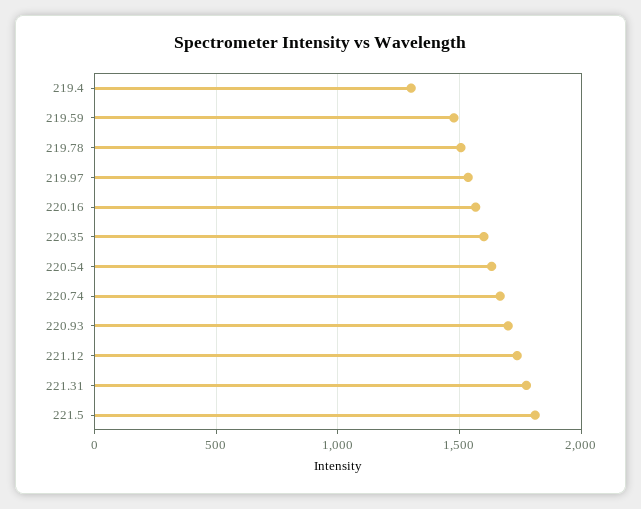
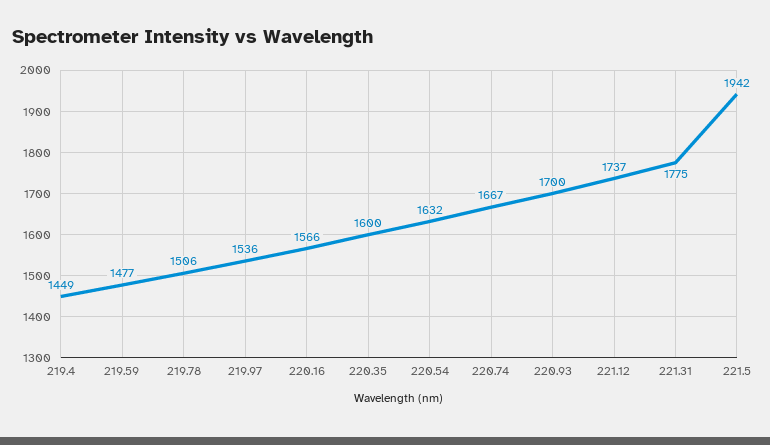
  {
-   "219.4": 1300,
+   "219.4": 1449,
    "219.59": 1477,
    "219.78": 1506,
    "219.97": 1536,
    "220.16": 1566,
    "220.35": 1600,
    "220.54": 1632,
    "220.74": 1667,
    "220.93": 1700,
    "221.12": 1737,
    "221.31": 1775,
-   "221.5": 1800
+   "221.5": 1942
  }

